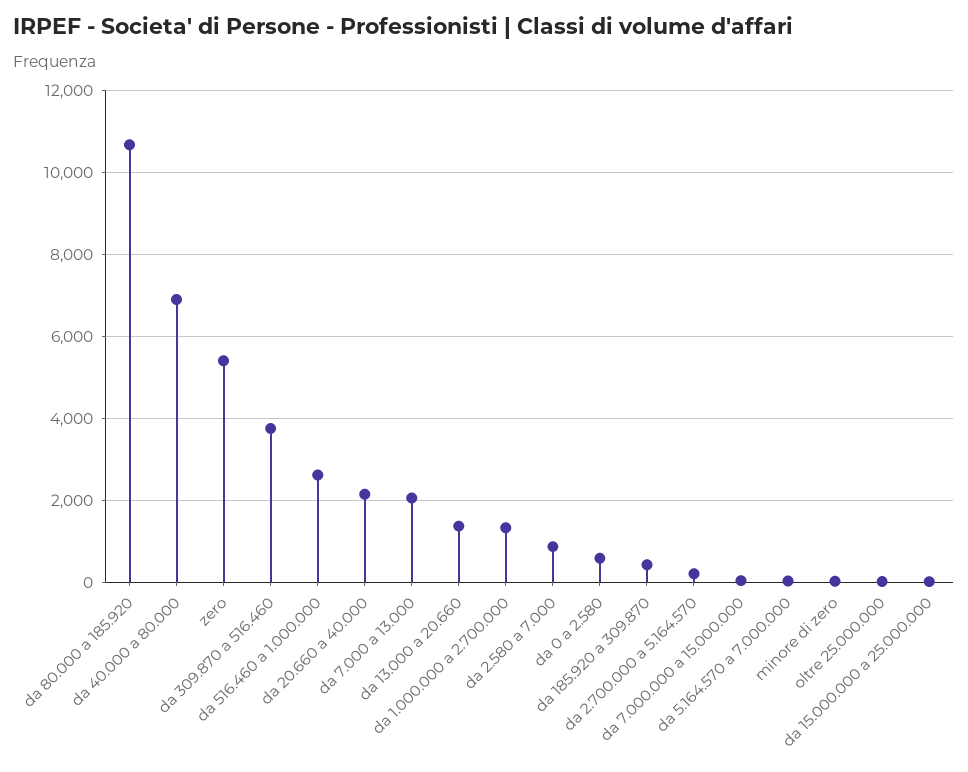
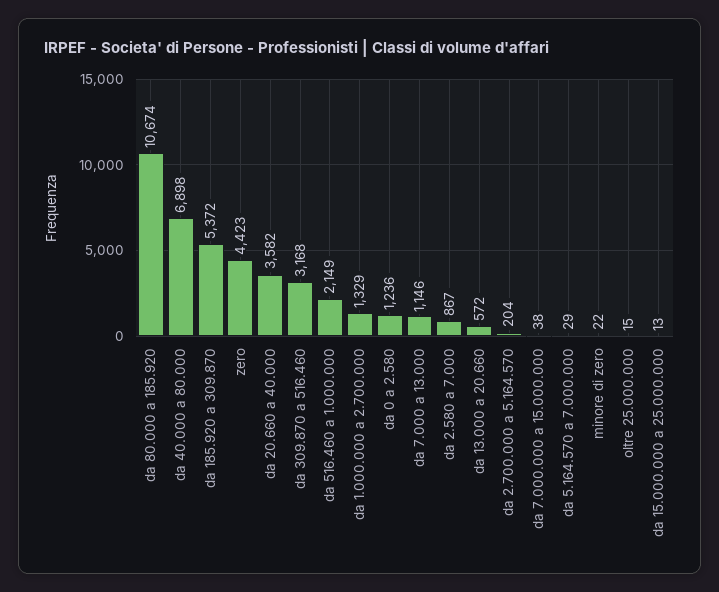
  {
    "da 80.000 a 185.920": 10674,
    "da 40.000 a 80.000": 6898,
-   "zero": 5400,
+   "zero": 4423,
-   "da 309.870 a 516.460": 3800,
+   "da 309.870 a 516.460": 3168,
-   "da 516.460 a 1.000.000": 2600,
+   "da 516.460 a 1.000.000": 2149,
-   "da 20.660 a 40.000": 2200,
+   "da 20.660 a 40.000": 3582,
-   "da 7.000 a 13.000": 2000,
+   "da 7.000 a 13.000": 1146,
-   "da 13.000 a 20.660": 1400,
+   "da 13.000 a 20.660": 572,
    "da 1.000.000 a 2.700.000": 1329,
    "da 2.580 a 7.000": 867,
-   "da 0 a 2.580": 600,
+   "da 0 a 2.580": 1236,
-   "da 185.920 a 309.870": 400,
+   "da 185.920 a 309.870": 5372,
    "da 2.700.000 a 5.164.570": 204,
    "da 7.000.000 a 15.000.000": 38,
    "da 5.164.570 a 7.000.000": 29,
    "minore di zero": 22,
    "oltre 25.000.000": 15,
    "da 15.000.000 a 25.000.000": 13
  }

